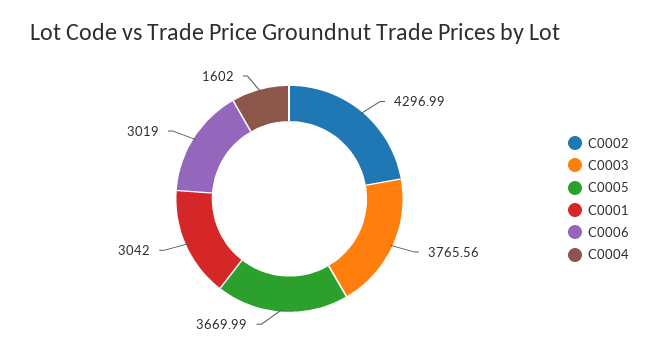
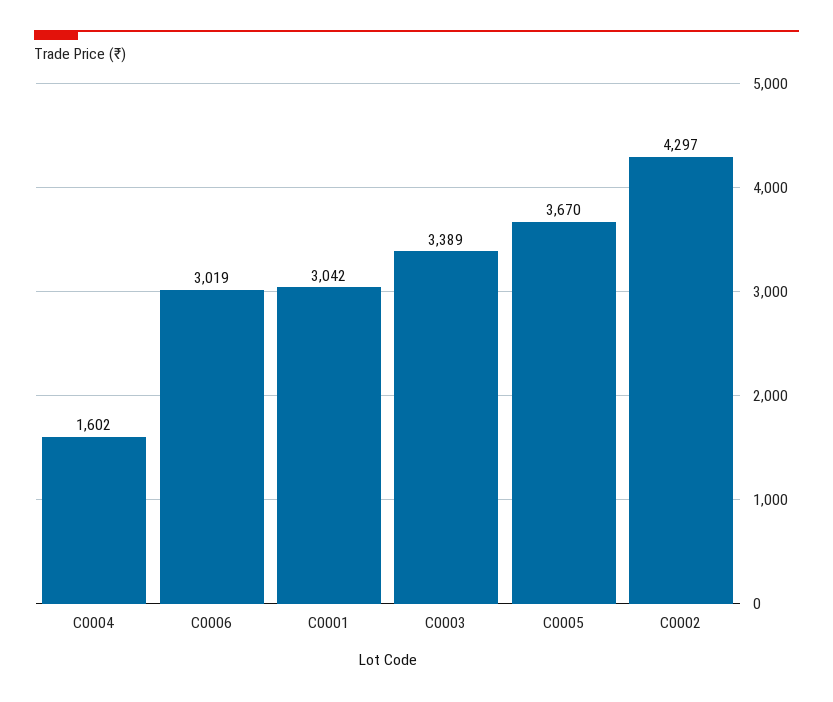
  {
    "C0002": 4296.99,
-   "C0003": 3765.56,
+   "C0003": 3389,
    "C0005": 3669.99,
    "C0001": 3042,
    "C0006": 3019,
    "C0004": 1602
  }

